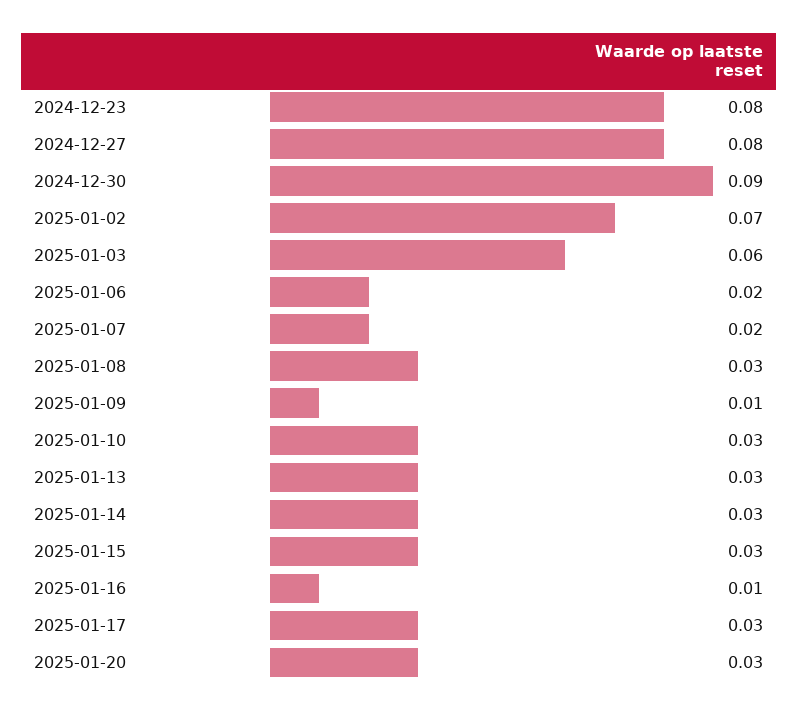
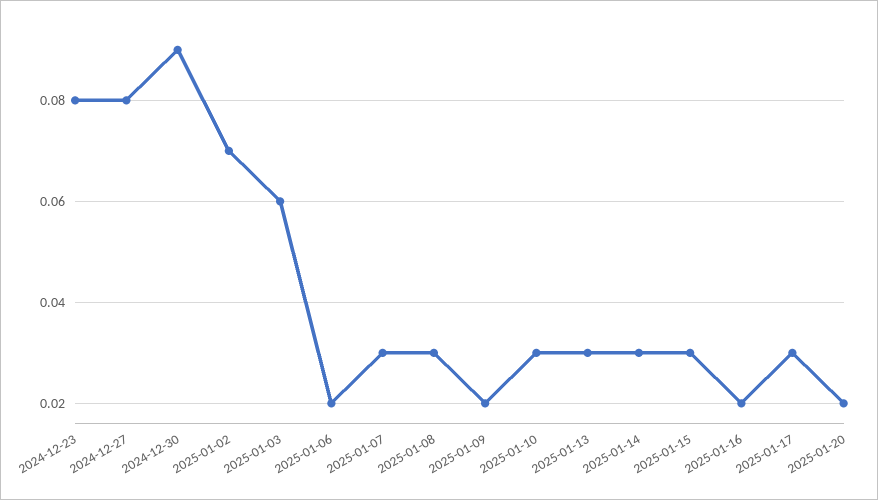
  {
    "2024-12-23": 0.08,
    "2024-12-27": 0.08,
    "2024-12-30": 0.09,
    "2025-01-02": 0.07,
    "2025-01-03": 0.06,
    "2025-01-06": 0.02,
-   "2025-01-07": 0.02,
+   "2025-01-07": 0.03,
    "2025-01-08": 0.03,
-   "2025-01-09": 0.01,
+   "2025-01-09": 0.02,
    "2025-01-10": 0.03,
    "2025-01-13": 0.03,
    "2025-01-14": 0.03,
    "2025-01-15": 0.03,
-   "2025-01-16": 0.01,
+   "2025-01-16": 0.02,
    "2025-01-17": 0.03,
-   "2025-01-20": 0.03
+   "2025-01-20": 0.02
  }

